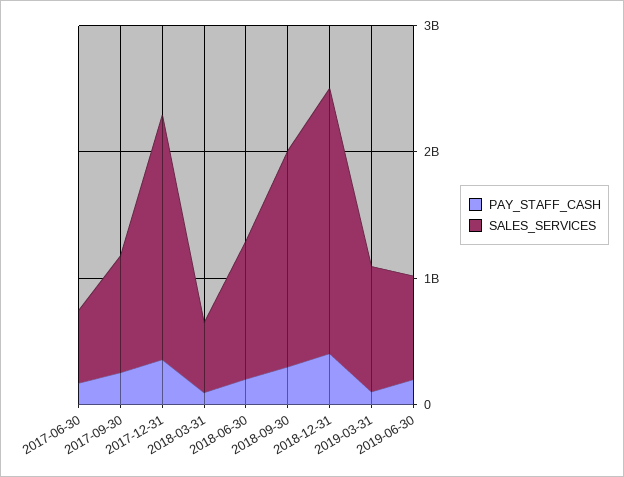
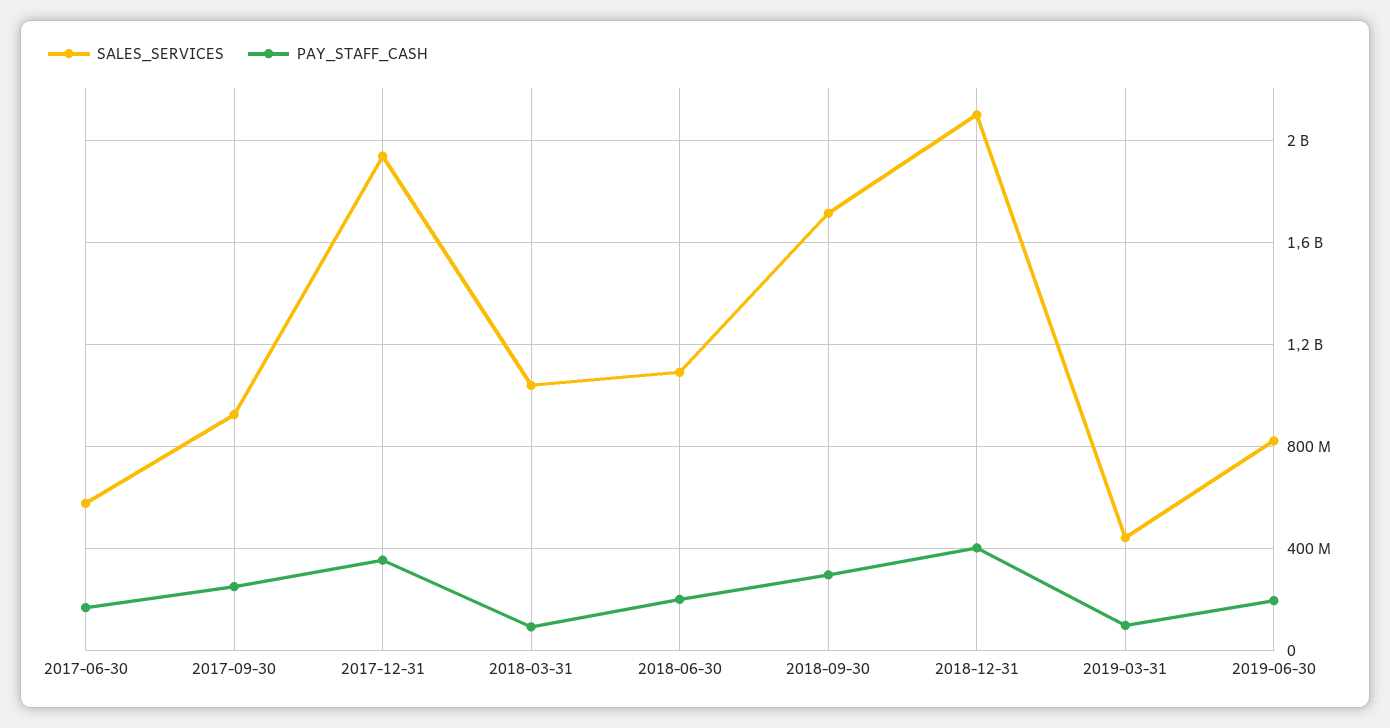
  {
    "PAY_STAFF_CASH": {
      "2017-06-30": 150000000,
      "2017-09-30": 250000000,
      "2017-12-31": 350000000,
      "2018-03-31": 100000000,
      "2018-06-30": 200000000,
      "2018-09-30": 300000000,
      "2018-12-31": 400000000,
      "2019-03-31": 100000000,
      "2019-06-30": 200000000
    },
    "SALES_SERVICES": {
      "2017-06-30": 600000000,
      "2017-09-30": 900000000,
      "2017-12-31": 1950000000,
-     "2018-03-31": 600000000,
+     "2018-03-31": 1050000000,
      "2018-06-30": 1100000000,
      "2018-09-30": 1700000000,
      "2018-12-31": 2100000000,
-     "2019-03-31": 1000000000,
+     "2019-03-31": 450000000,
      "2019-06-30": 800000000
    }
  }

